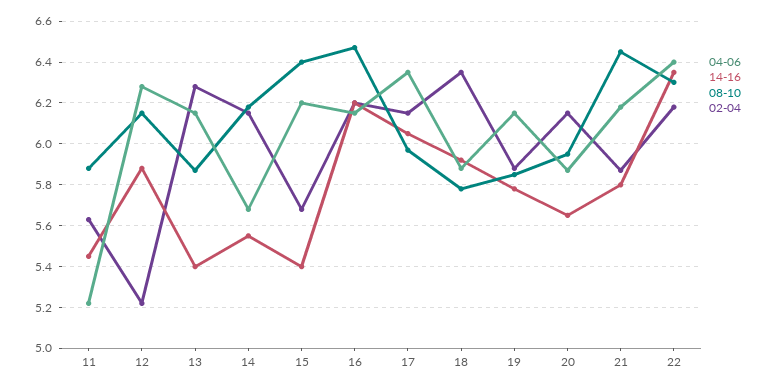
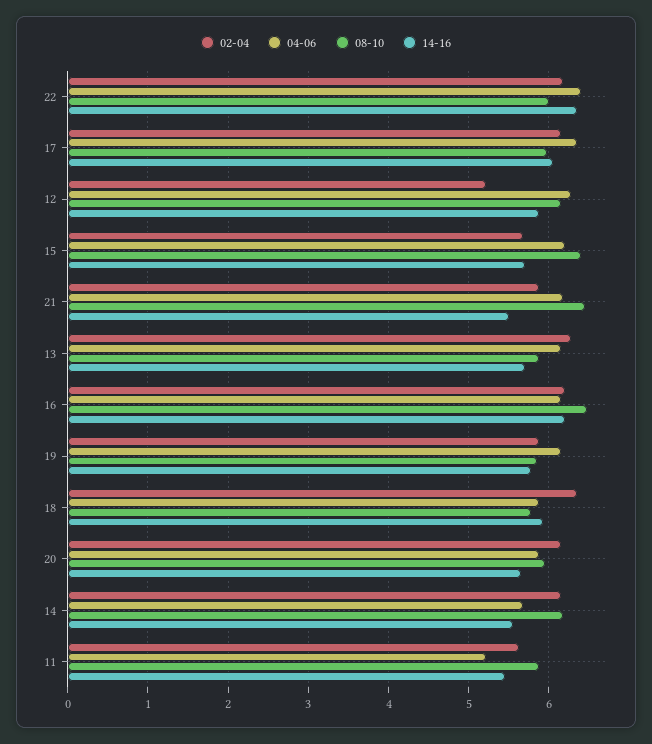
  {
    "04-06": {
      "11": 5.2,
      "12": 6.3,
      "13": 6.15,
      "14": 5.7,
      "15": 6.2,
      "16": 6.15,
      "17": 6.35,
      "18": 5.9,
      "19": 6.15,
      "20": 5.85,
      "21": 6.2,
      "22": 6.4
    },
    "14-16": {
      "11": 5.45,
      "12": 5.9,
-     "13": 5.4,
+     "13": 5.7,
      "14": 5.55,
-     "15": 5.4,
+     "15": 5.7,
      "16": 6.2,
      "17": 6.05,
      "18": 5.9,
      "19": 5.8,
      "20": 5.65,
-     "21": 5.8,
+     "21": 5.5,
      "22": 6.35
    },
    "08-10": {
      "11": 5.9,
      "12": 6.15,
      "13": 5.85,
      "14": 6.2,
      "15": 6.4,
      "16": 6.45,
      "17": 5.95,
      "18": 5.8,
      "19": 5.85,
      "20": 5.95,
      "21": 6.45,
-     "22": 6.3
+     "22": 6
    },
    "02-04": {
      "11": 5.65,
      "12": 5.2,
      "13": 6.3,
      "14": 6.15,
      "15": 5.7,
      "16": 6.2,
      "17": 6.15,
      "18": 6.35,
      "19": 5.9,
      "20": 6.15,
      "21": 5.85,
      "22": 6.2
    }
  }

